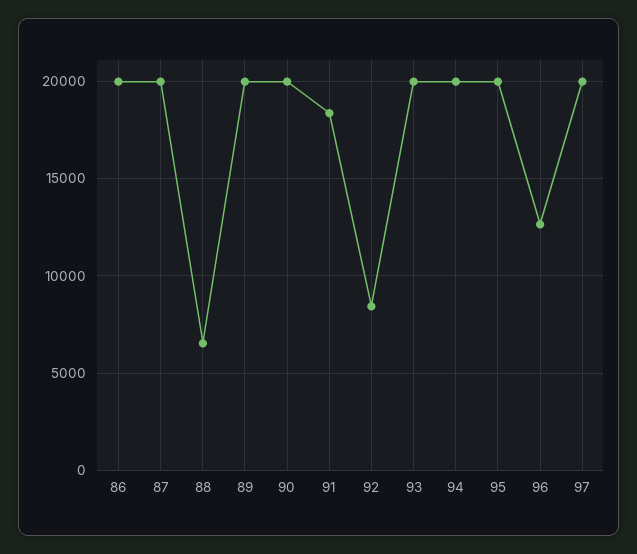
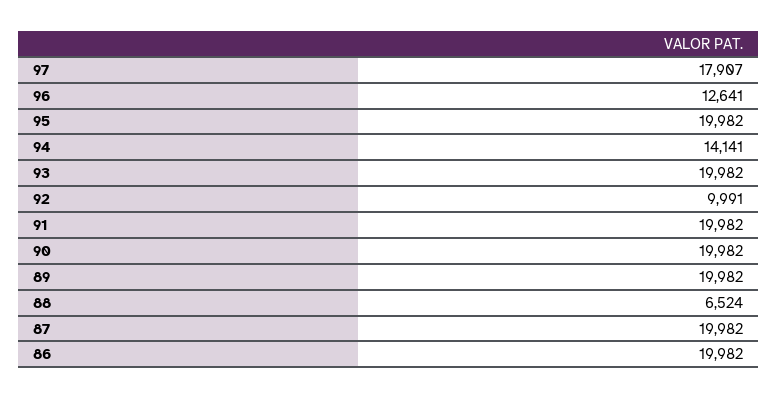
  {
    "86": 19982,
    "87": 19982,
    "88": 6524,
    "89": 19982,
    "90": 19982,
-   "91": 18500,
+   "91": 19982,
-   "92": 8500,
+   "92": 9991,
    "93": 19982,
-   "94": 20000,
+   "94": 14141,
    "95": 19982,
    "96": 12641,
-   "97": 20000
+   "97": 17907
  }

